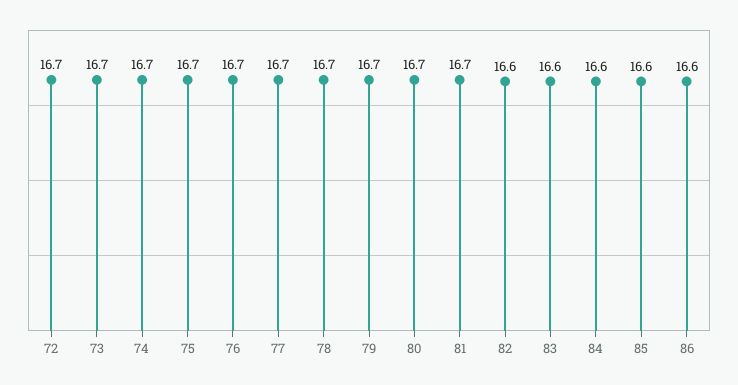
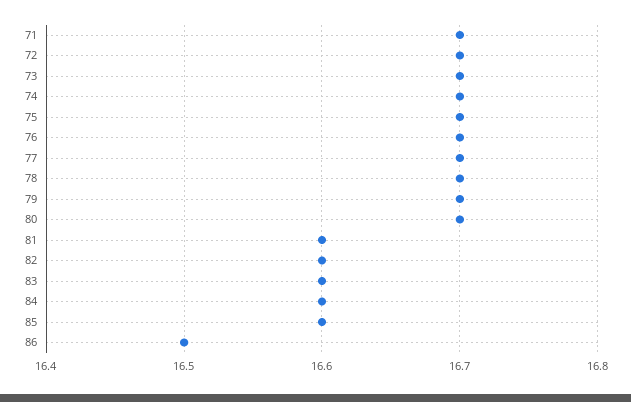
  {
    "72": 16.7,
    "73": 16.7,
    "74": 16.7,
    "75": 16.7,
    "76": 16.7,
    "77": 16.7,
    "78": 16.7,
    "79": 16.7,
    "80": 16.7,
-   "81": 16.7,
+   "81": 16.6,
    "82": 16.6,
    "83": 16.6,
    "84": 16.6,
    "85": 16.6,
-   "86": 16.6
+   "86": 16.5,
+   "71": 16.7
  }

